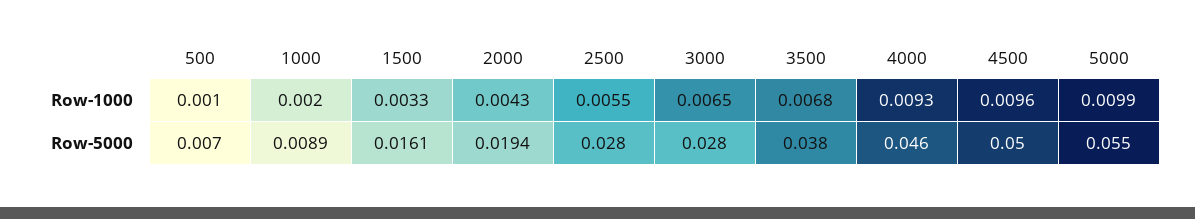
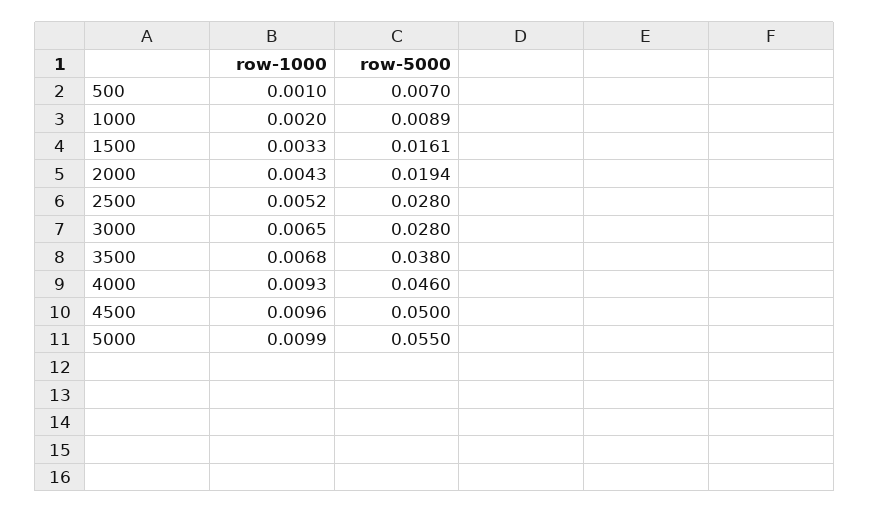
  {
    "500": {
      "Row-1000": 0.001,
      "Row-5000": 0.007
    },
    "1000": {
      "Row-1000": 0.002,
      "Row-5000": 0.0089
    },
    "1500": {
      "Row-1000": 0.0033,
      "Row-5000": 0.0161
    },
    "2000": {
      "Row-1000": 0.0043,
      "Row-5000": 0.0194
    },
    "2500": {
-     "Row-1000": 0.0055,
+     "Row-1000": 0.0052,
      "Row-5000": 0.028
    },
    "3000": {
      "Row-1000": 0.0065,
      "Row-5000": 0.028
    },
    "3500": {
      "Row-1000": 0.0068,
      "Row-5000": 0.038
    },
    "4000": {
      "Row-1000": 0.0093,
      "Row-5000": 0.046
    },
    "4500": {
      "Row-1000": 0.0096,
      "Row-5000": 0.05
    },
    "5000": {
      "Row-1000": 0.0099,
      "Row-5000": 0.055
    }
  }

